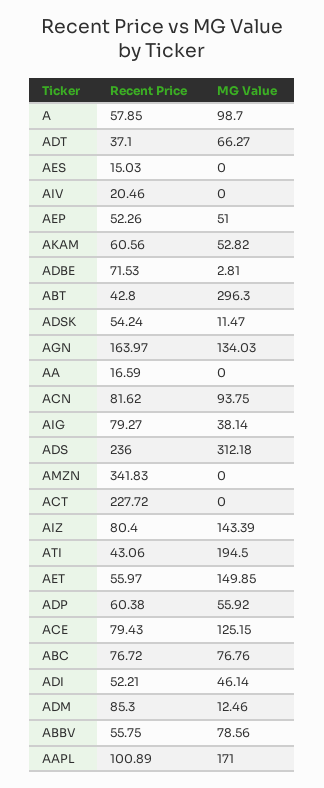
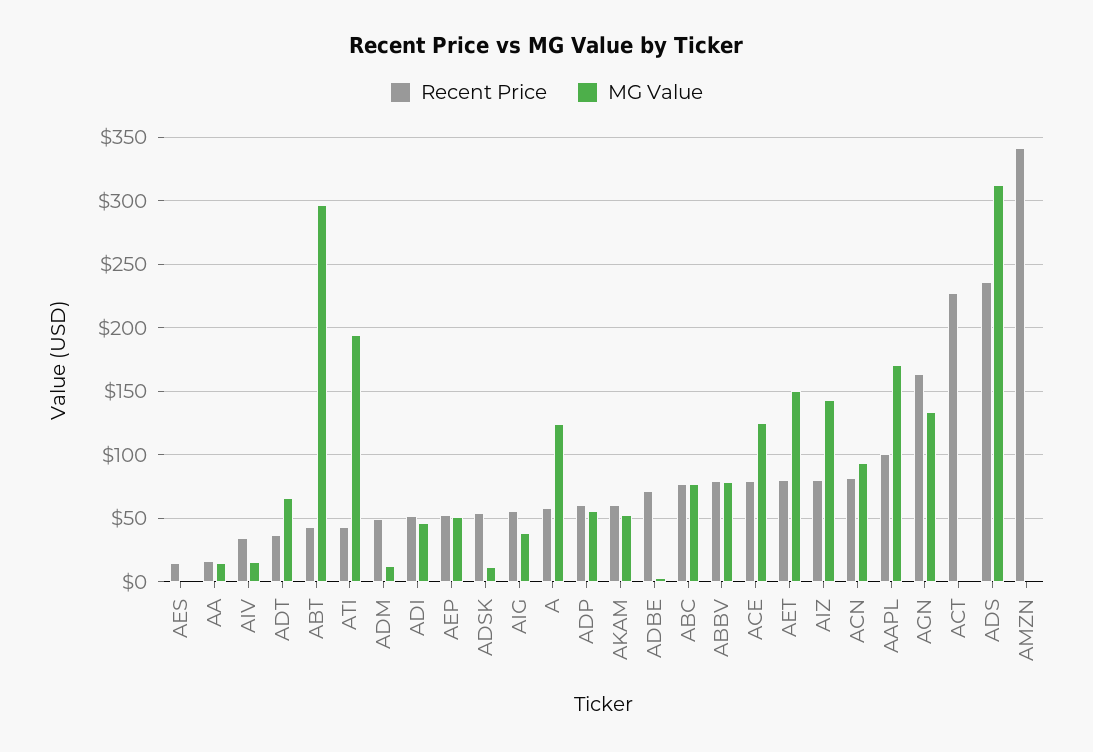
  {
    "Recent Price": {
      "A": 57.85,
      "ADT": 37.1,
      "AES": 15.03,
-     "AIV": 20.46,
+     "AIV": 35,
      "AEP": 52.26,
      "AKAM": 60.56,
      "ADBE": 71.53,
      "ABT": 42.8,
      "ADSK": 54.24,
      "AGN": 163.97,
      "AA": 16.59,
      "ACN": 81.62,
-     "AIG": 79.27,
+     "AIG": 55,
      "ADS": 236,
      "AMZN": 341.83,
      "ACT": 227.72,
      "AIZ": 80.4,
      "ATI": 43.06,
-     "AET": 55.97,
+     "AET": 80,
      "ADP": 60.38,
      "ACE": 79.43,
      "ABC": 76.72,
      "ADI": 52.21,
-     "ADM": 85.3,
+     "ADM": 50,
-     "ABBV": 55.75,
+     "ABBV": 80,
      "AAPL": 100.89
    },
    "MG Value": {
-     "A": 98.7,
+     "A": 125,
      "ADT": 66.27,
      "AES": 0,
-     "AIV": 0,
+     "AIV": 15,
      "AEP": 51,
      "AKAM": 52.82,
      "ADBE": 2.81,
      "ABT": 296.3,
      "ADSK": 11.47,
      "AGN": 134.03,
-     "AA": 0,
+     "AA": 15,
      "ACN": 93.75,
      "AIG": 38.14,
      "ADS": 312.18,
      "AMZN": 0,
      "ACT": 0,
      "AIZ": 143.39,
      "ATI": 194.5,
      "AET": 149.85,
      "ADP": 55.92,
      "ACE": 125.15,
      "ABC": 76.76,
      "ADI": 46.14,
      "ADM": 12.46,
      "ABBV": 78.56,
      "AAPL": 171
    }
  }

